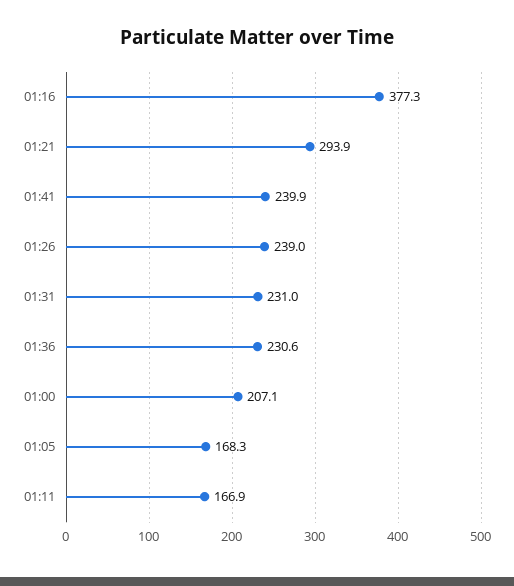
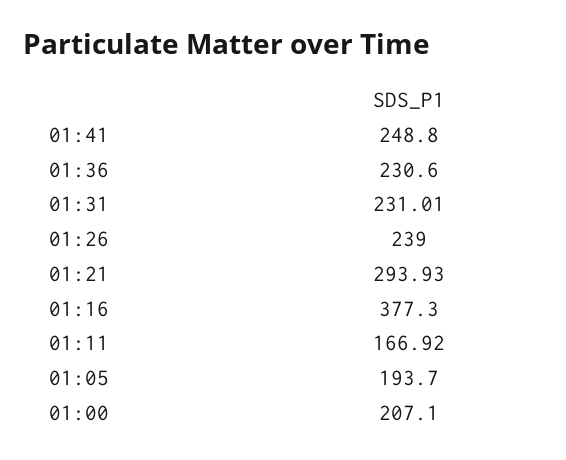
  {
    "01:16": 377.3,
    "01:21": 293.93,
-   "01:41": 239.9,
+   "01:41": 248.8,
    "01:26": 239,
    "01:31": 231.01,
    "01:36": 230.6,
    "01:00": 207.1,
-   "01:05": 168.3,
+   "01:05": 193.7,
    "01:11": 166.92
  }

